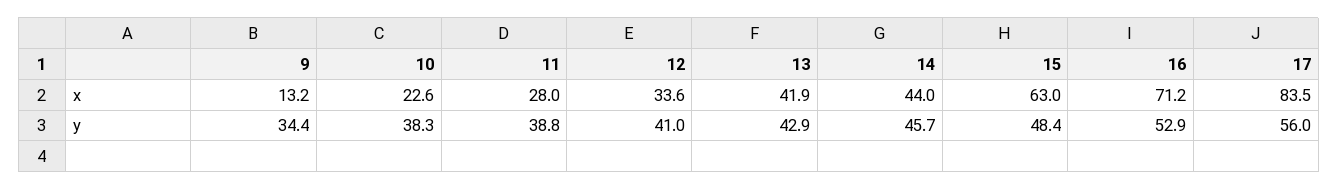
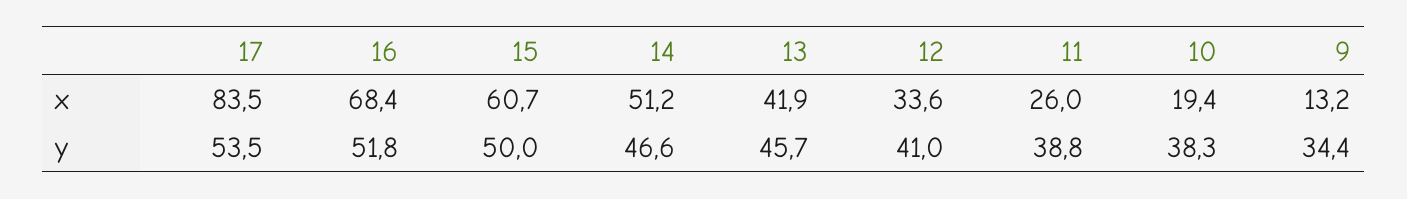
  {
    "9": {
      "x": 13.2,
      "y": 34.4
    },
    "10": {
-     "x": 22.6,
+     "x": 19.4,
      "y": 38.3
    },
    "11": {
-     "x": 28,
+     "x": 26,
      "y": 38.8
    },
    "12": {
      "x": 33.6,
      "y": 41
    },
    "13": {
      "x": 41.9,
-     "y": 42.9
+     "y": 45.7
    },
    "14": {
-     "x": 44,
+     "x": 51.2,
-     "y": 45.7
+     "y": 46.6
    },
    "15": {
-     "x": 63,
+     "x": 60.7,
-     "y": 48.4
+     "y": 50
    },
    "16": {
-     "x": 71.2,
+     "x": 68.4,
-     "y": 52.9
+     "y": 51.8
    },
    "17": {
      "x": 83.5,
-     "y": 56
+     "y": 53.5
    }
  }

